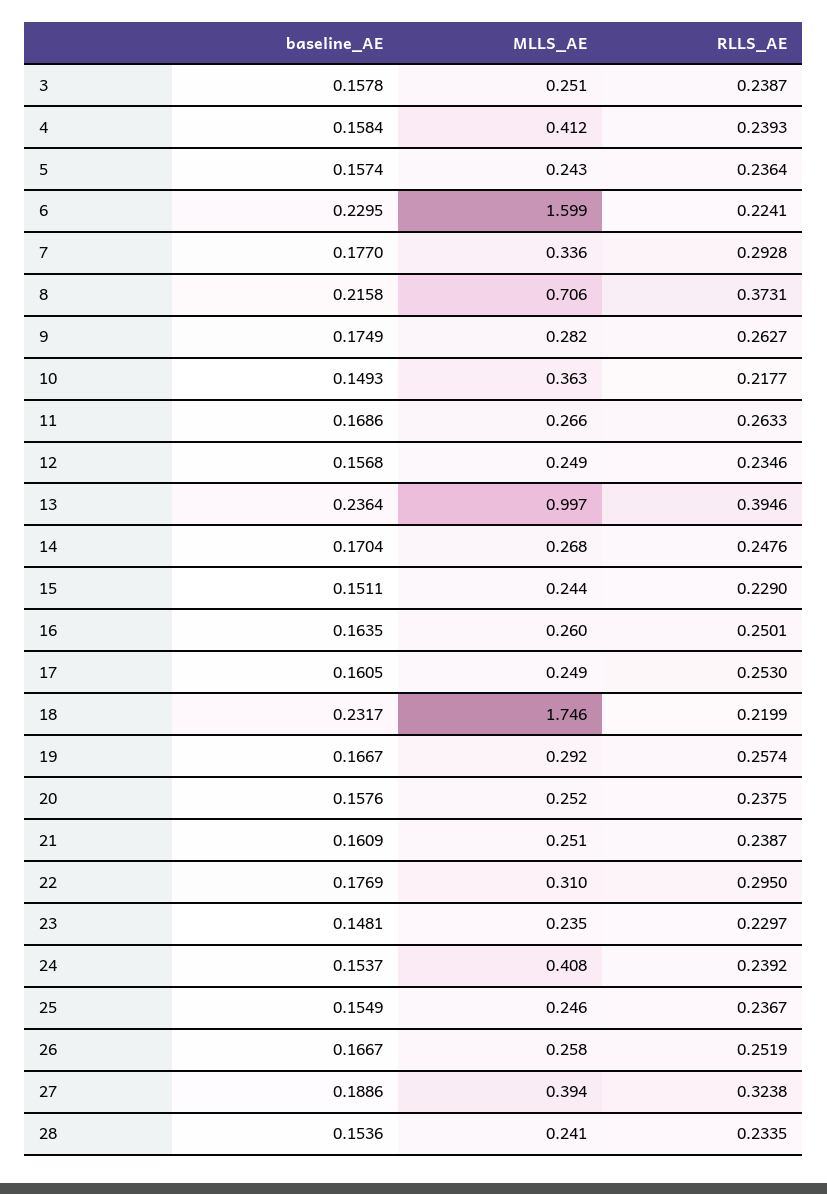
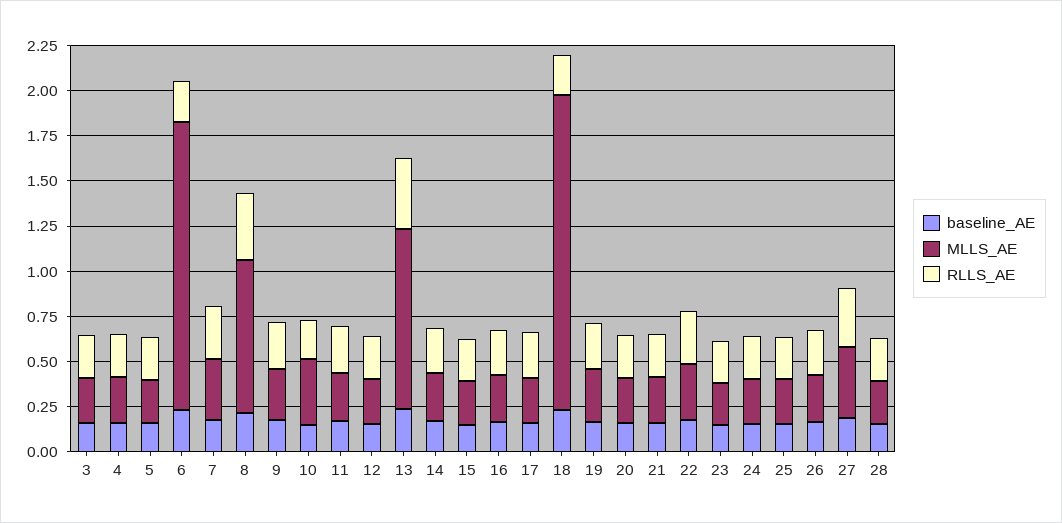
  {
    "baseline_AE": {
      "3": 0.1578,
      "4": 0.1584,
      "5": 0.1574,
      "6": 0.2295,
      "7": 0.177,
      "8": 0.2158,
      "9": 0.1749,
      "10": 0.1493,
      "11": 0.1686,
      "12": 0.1568,
      "13": 0.2364,
      "14": 0.1704,
      "15": 0.1511,
      "16": 0.1635,
      "17": 0.1605,
      "18": 0.2317,
      "19": 0.1667,
      "20": 0.1576,
      "21": 0.1609,
      "22": 0.1769,
      "23": 0.1481,
      "24": 0.1537,
      "25": 0.1549,
      "26": 0.1667,
      "27": 0.1886,
      "28": 0.1536
    },
    "MLLS_AE": {
      "3": 0.251,
-     "4": 0.412,
+     "4": 0.25,
      "5": 0.243,
      "6": 1.599,
      "7": 0.336,
-     "8": 0.706,
+     "8": 0.85,
      "9": 0.282,
      "10": 0.363,
      "11": 0.266,
      "12": 0.249,
      "13": 0.997,
      "14": 0.268,
      "15": 0.244,
      "16": 0.26,
      "17": 0.249,
      "18": 1.746,
      "19": 0.292,
      "20": 0.252,
      "21": 0.251,
      "22": 0.31,
      "23": 0.235,
-     "24": 0.408,
+     "24": 0.25,
      "25": 0.246,
      "26": 0.258,
      "27": 0.394,
      "28": 0.241
    },
    "RLLS_AE": {
      "3": 0.2387,
      "4": 0.2393,
      "5": 0.2364,
      "6": 0.2241,
      "7": 0.2928,
      "8": 0.3731,
      "9": 0.2627,
      "10": 0.2177,
      "11": 0.2633,
      "12": 0.2346,
      "13": 0.3946,
      "14": 0.2476,
      "15": 0.229,
      "16": 0.2501,
      "17": 0.253,
      "18": 0.2199,
      "19": 0.2574,
      "20": 0.2375,
      "21": 0.2387,
      "22": 0.295,
      "23": 0.2297,
      "24": 0.2392,
      "25": 0.2367,
      "26": 0.2519,
      "27": 0.3238,
      "28": 0.2335
    }
  }

